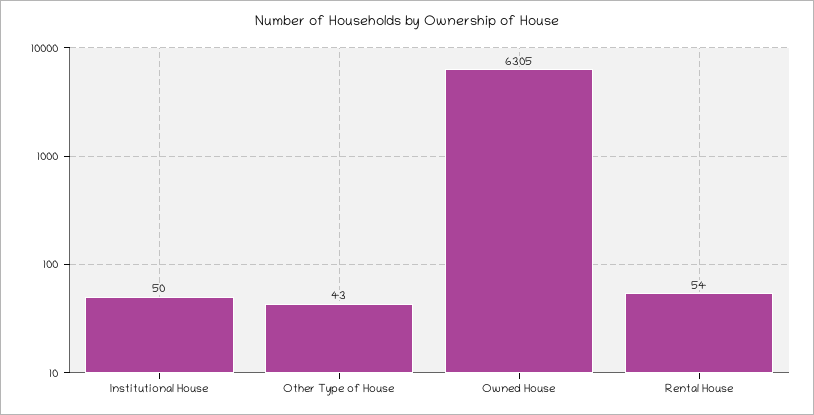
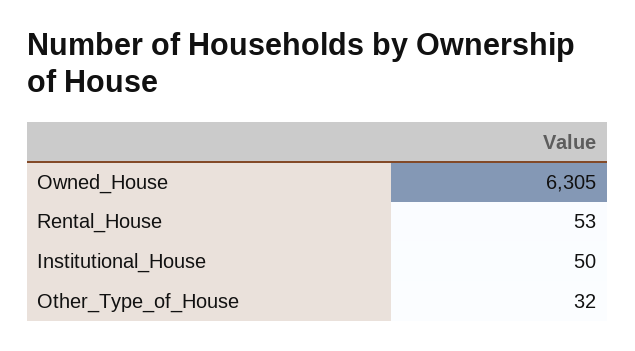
  {
    "Institutional House": 50,
-   "Other Type of House": 43,
+   "Other Type of House": 32,
    "Owned House": 6305,
-   "Rental House": 54
+   "Rental House": 53
  }

